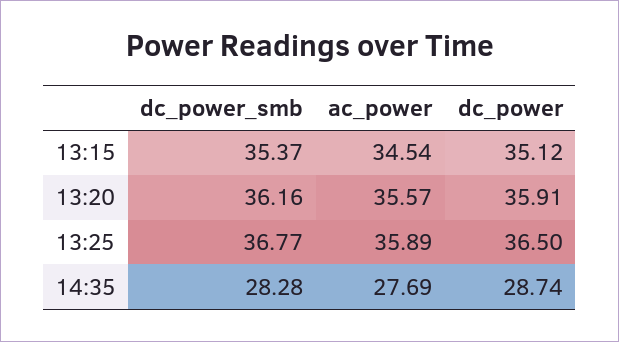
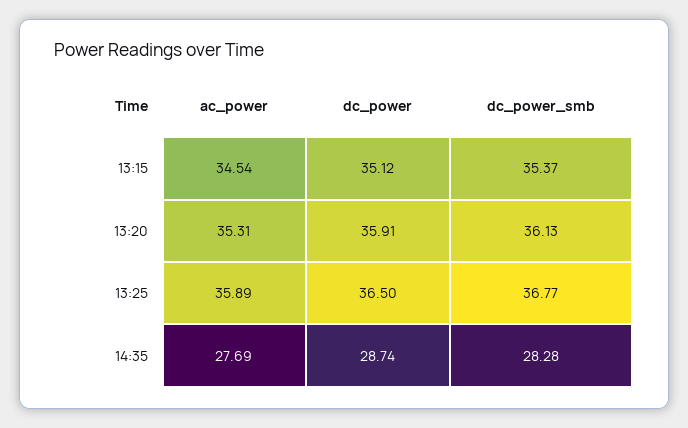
  {
    "dc_power_smb": {
      "13:15": 35.37,
-     "13:20": 36.16,
+     "13:20": 36.13,
      "13:25": 36.77,
      "14:35": 28.28
    },
    "ac_power": {
      "13:15": 34.54,
-     "13:20": 35.57,
+     "13:20": 35.31,
      "13:25": 35.89,
      "14:35": 27.69
    },
    "dc_power": {
      "13:15": 35.12,
      "13:20": 35.91,
      "13:25": 36.5,
      "14:35": 28.74
    }
  }

